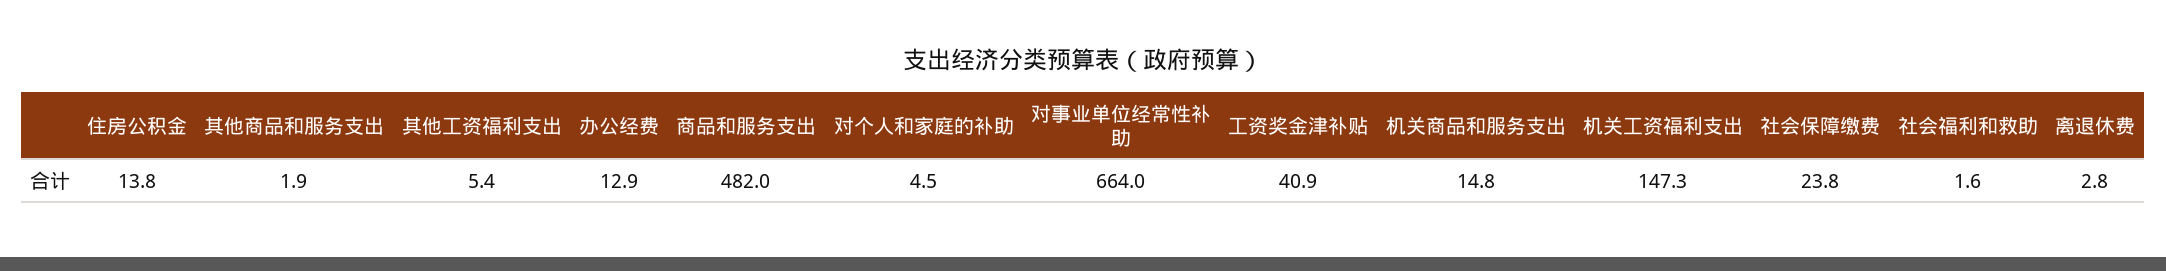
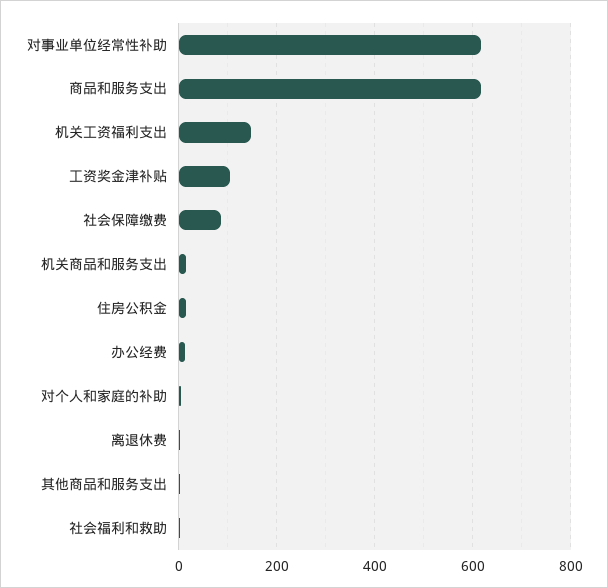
  {
    "住房公积金": 13.8,
    "其他商品和服务支出": 1.9,
-   "其他工资福利支出": 5.4,
    "办公经费": 12.9,
-   "商品和服务支出": 482,
+   "商品和服务支出": 620,
    "对个人和家庭的补助": 4.5,
-   "对事业单位经常性补助": 664,
+   "对事业单位经常性补助": 620,
-   "工资奖金津补贴": 40.9,
+   "工资奖金津补贴": 100,
    "机关商品和服务支出": 14.8,
    "机关工资福利支出": 147.3,
-   "社会保障缴费": 23.8,
+   "社会保障缴费": 80,
    "社会福利和救助": 1.6,
    "离退休费": 2.8
  }

